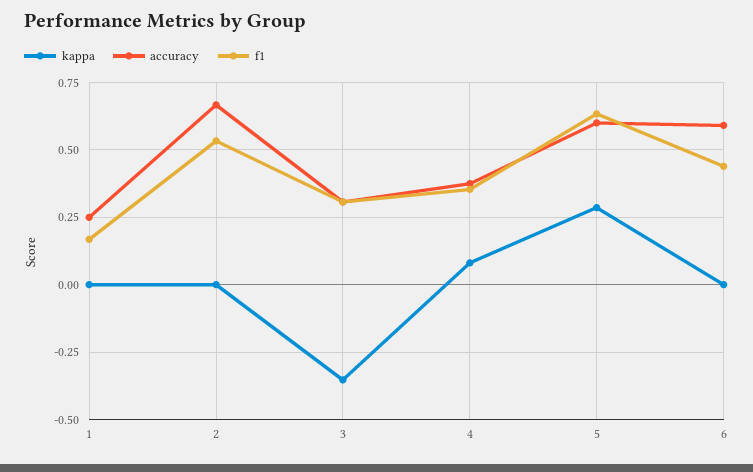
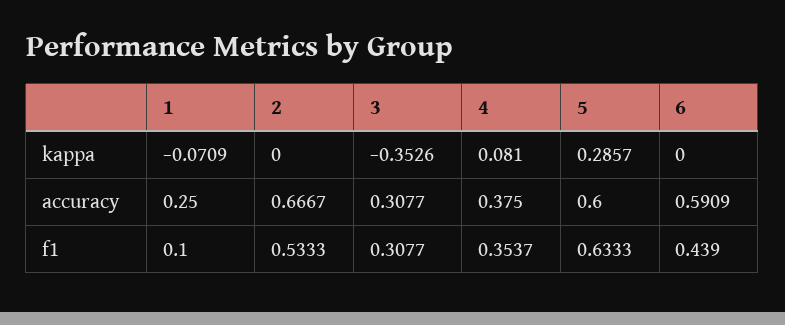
  {
    "kappa": {
-     "1": 0,
+     "1": -0.0709,
      "2": 0,
      "3": -0.3526,
      "4": 0.081,
      "5": 0.2857,
      "6": 0
    },
    "accuracy": {
      "1": 0.25,
      "2": 0.6667,
      "3": 0.3077,
      "4": 0.375,
      "5": 0.6,
      "6": 0.5909
    },
    "f1": {
-     "1": 0.175,
+     "1": 0.1,
      "2": 0.5333,
      "3": 0.3077,
      "4": 0.3537,
      "5": 0.6333,
      "6": 0.439
    }
  }

